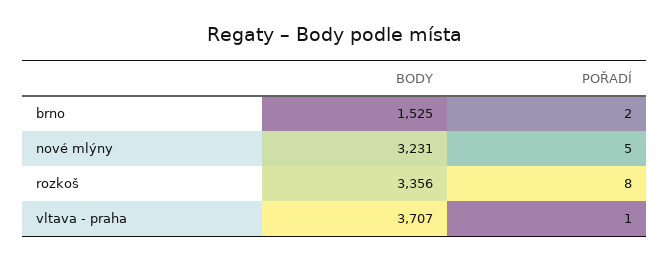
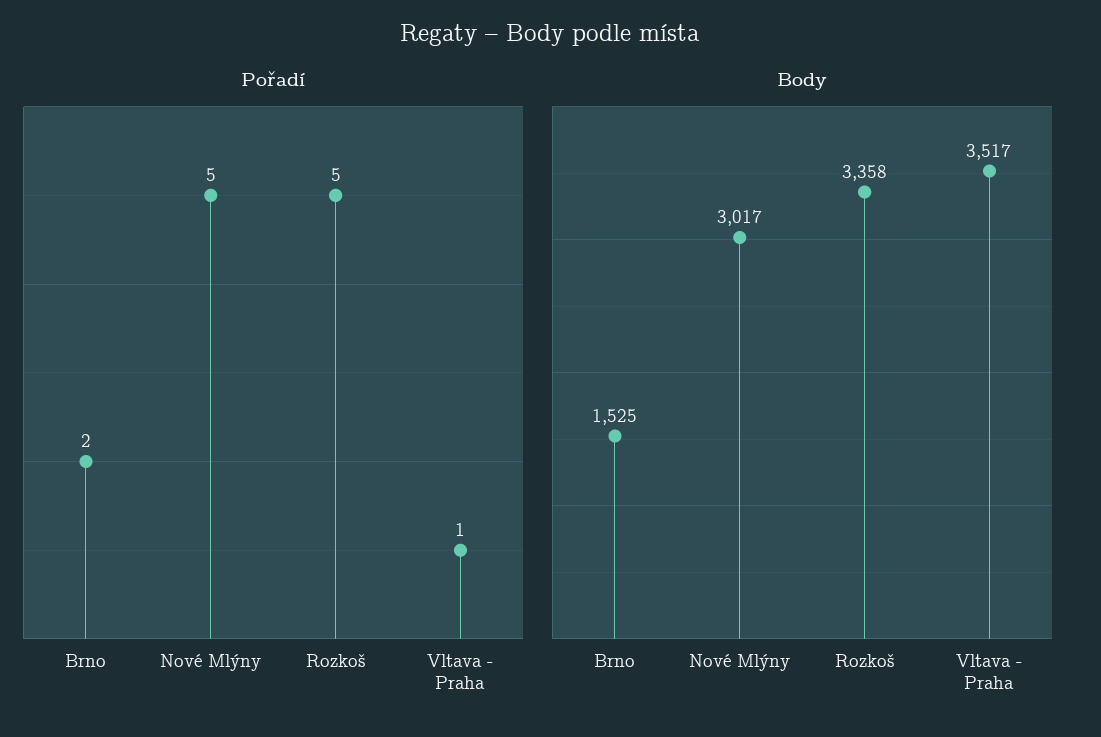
  {
    "BODY": {
      "brno": 1525,
-     "nové mlýny": 3231,
+     "nové mlýny": 3017,
-     "rozkoš": 3356,
+     "rozkoš": 3358,
-     "vltava - praha": 3707
+     "vltava - praha": 3517
    },
    "POŘADÍ": {
      "brno": 2,
      "nové mlýny": 5,
-     "rozkoš": 8,
+     "rozkoš": 5,
      "vltava - praha": 1
    }
  }

